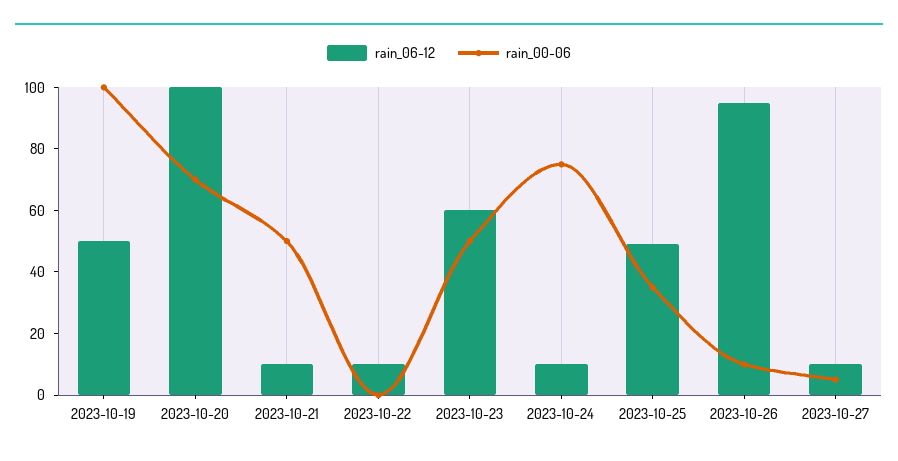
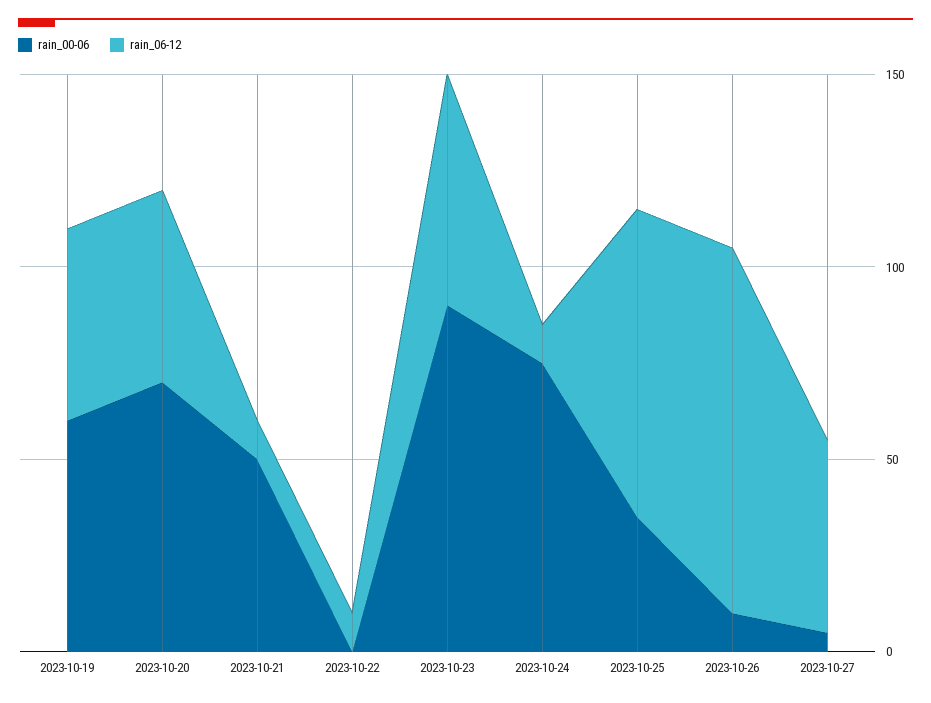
  {
    "rain_06-12": {
      "2023-10-19": 50,
-     "2023-10-20": 100,
+     "2023-10-20": 50,
      "2023-10-21": 10,
      "2023-10-22": 10,
      "2023-10-23": 60,
      "2023-10-24": 10,
-     "2023-10-25": 50,
+     "2023-10-25": 80,
      "2023-10-26": 95,
-     "2023-10-27": 10
+     "2023-10-27": 50
    },
    "rain_00-06": {
-     "2023-10-19": 100,
+     "2023-10-19": 60,
      "2023-10-20": 70,
      "2023-10-21": 50,
      "2023-10-22": 0,
-     "2023-10-23": 50,
+     "2023-10-23": 90,
      "2023-10-24": 75,
      "2023-10-25": 35,
      "2023-10-26": 10,
      "2023-10-27": 5
    }
  }

